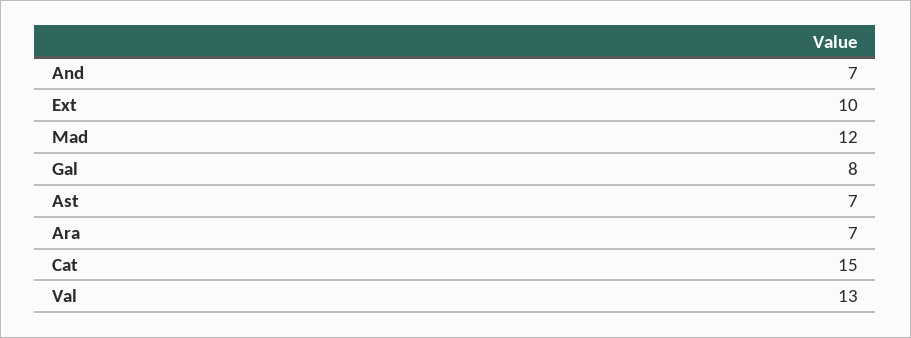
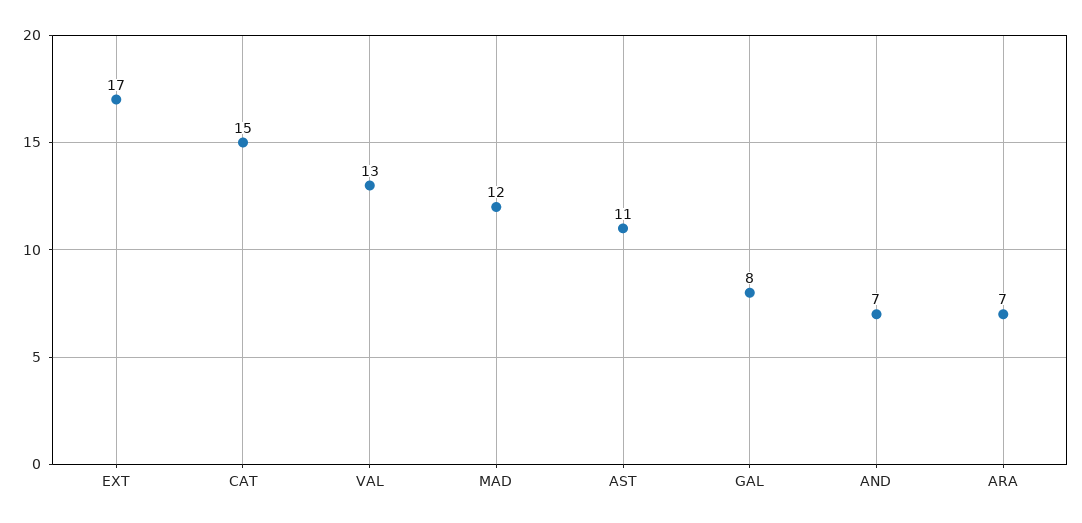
  {
    "And": 7,
-   "Ext": 10,
+   "Ext": 17,
    "Mad": 12,
    "Gal": 8,
-   "Ast": 7,
+   "Ast": 11,
    "Ara": 7,
    "Cat": 15,
    "Val": 13
  }

